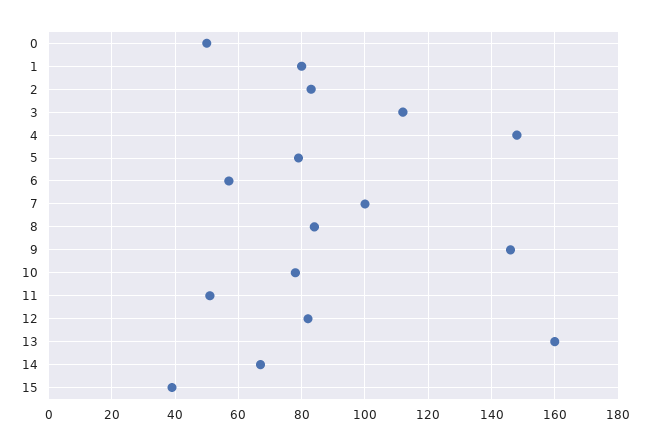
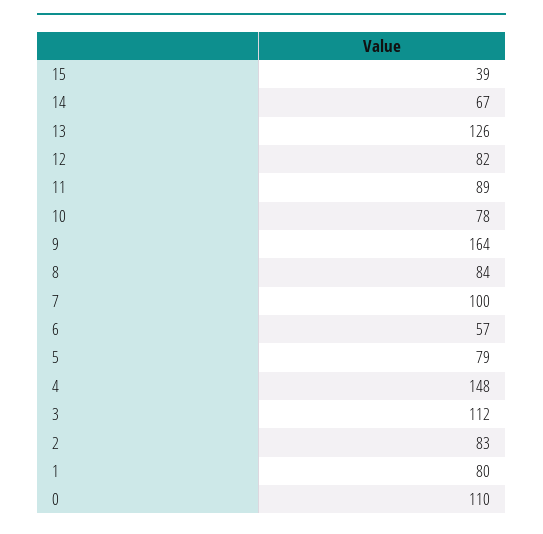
  {
-   "0": 50,
+   "0": 110,
    "1": 80,
    "2": 83,
    "3": 112,
    "4": 148,
    "5": 79,
    "6": 57,
    "7": 100,
    "8": 84,
-   "9": 145,
+   "9": 164,
    "10": 78,
-   "11": 50,
+   "11": 89,
    "12": 82,
-   "13": 160,
+   "13": 126,
    "14": 67,
    "15": 39
  }

